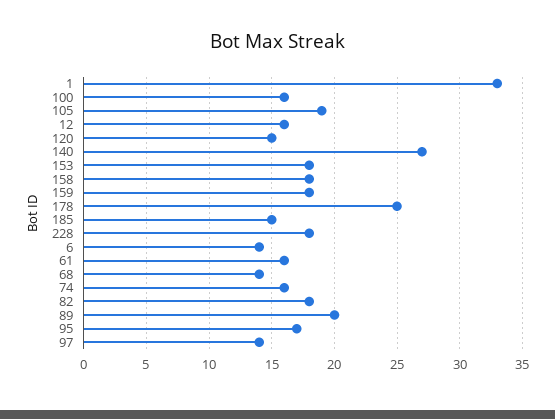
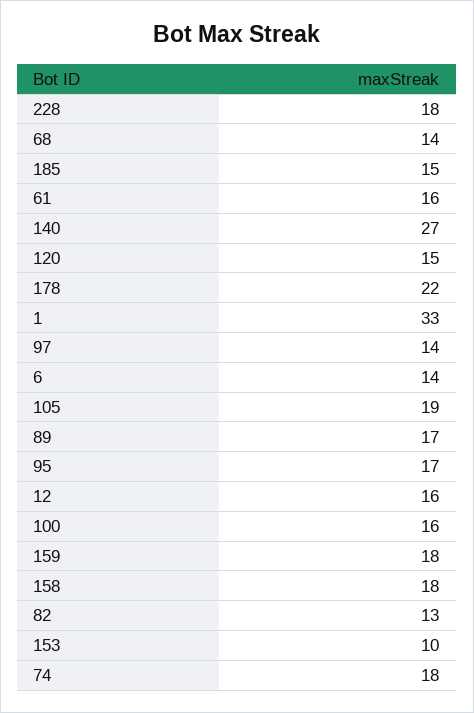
  {
    "1": 33,
    "100": 16,
    "105": 19,
    "12": 16,
    "120": 15,
    "140": 27,
-   "153": 18,
+   "153": 10,
    "158": 18,
    "159": 18,
-   "178": 25,
+   "178": 22,
    "185": 15,
    "228": 18,
    "6": 14,
    "61": 16,
    "68": 14,
-   "74": 16,
+   "74": 18,
-   "82": 18,
+   "82": 13,
-   "89": 20,
+   "89": 17,
    "95": 17,
    "97": 14
  }

